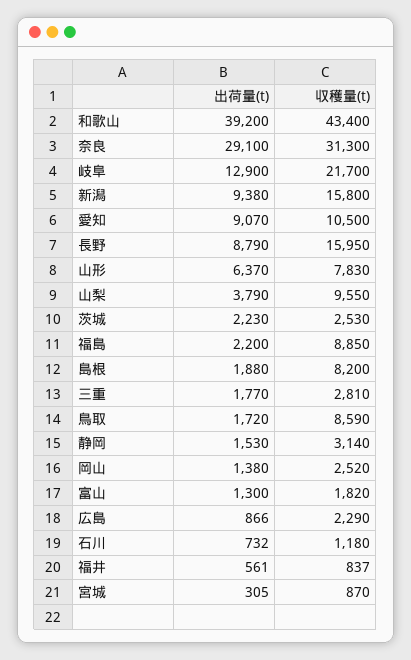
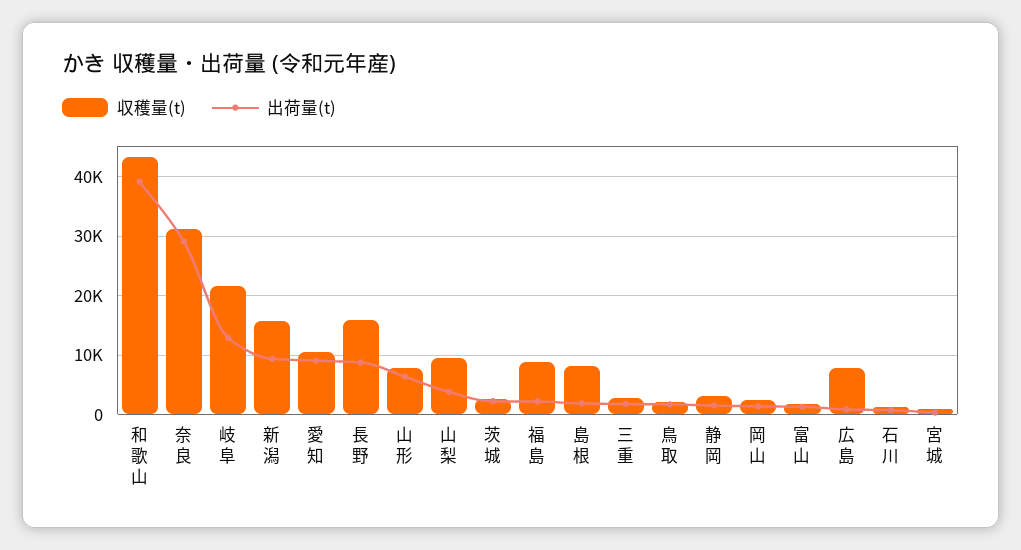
  {
    "出荷量(t)": {
      "和歌山": 39200,
      "奈良": 29100,
      "岐阜": 12900,
      "新潟": 9380,
      "愛知": 9070,
      "長野": 8790,
      "山形": 6370,
      "山梨": 3790,
      "茨城": 2230,
      "福島": 2200,
      "島根": 1880,
      "三重": 1770,
      "鳥取": 1720,
      "静岡": 1530,
      "岡山": 1380,
      "富山": 1300,
      "広島": 866,
      "石川": 732,
-     "福井": 561,
      "宮城": 305
    },
    "収穫量(t)": {
      "和歌山": 43400,
      "奈良": 31300,
      "岐阜": 21700,
      "新潟": 15800,
      "愛知": 10500,
      "長野": 15950,
      "山形": 7830,
      "山梨": 9550,
      "茨城": 2530,
      "福島": 8850,
      "島根": 8200,
      "三重": 2810,
-     "鳥取": 8590,
+     "鳥取": 2000,
      "静岡": 3140,
      "岡山": 2520,
      "富山": 1820,
-     "広島": 2290,
+     "広島": 8000,
      "石川": 1180,
-     "福井": 837,
      "宮城": 870
    }
  }

